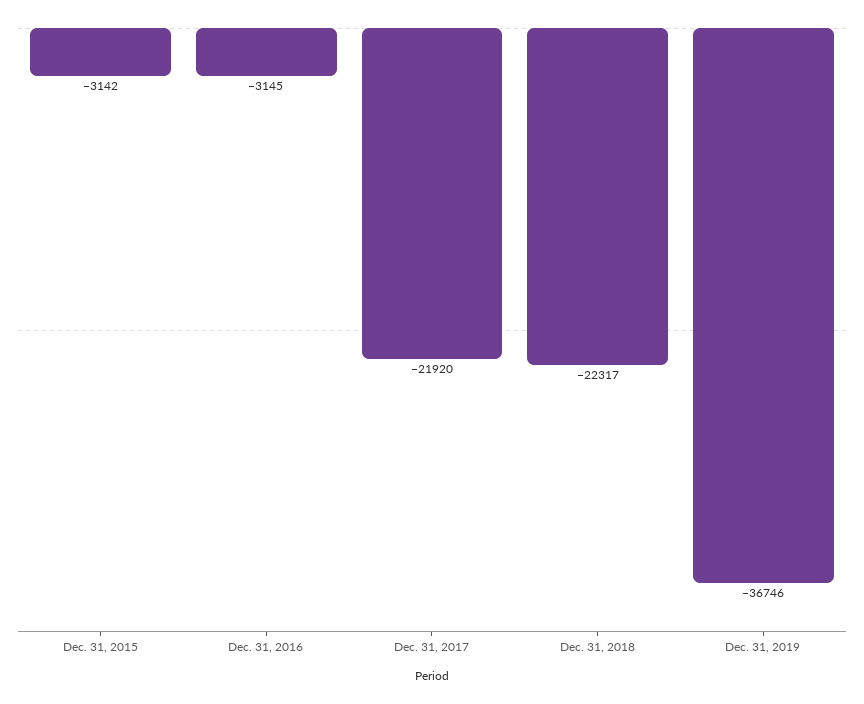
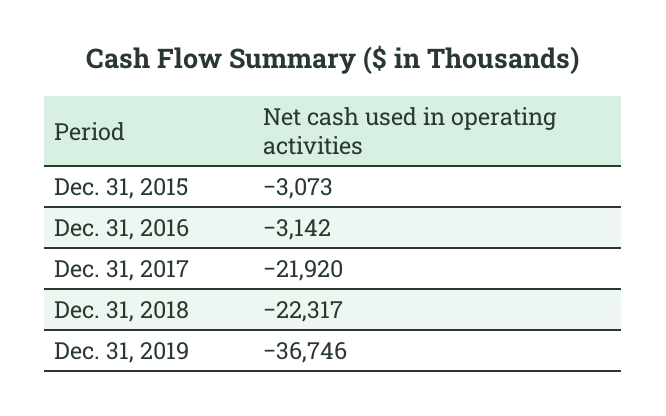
  {
-   "Dec. 31, 2015": -3142,
+   "Dec. 31, 2015": -3073,
-   "Dec. 31, 2016": -3145,
+   "Dec. 31, 2016": -3142,
    "Dec. 31, 2017": -21920,
    "Dec. 31, 2018": -22317,
    "Dec. 31, 2019": -36746
  }

